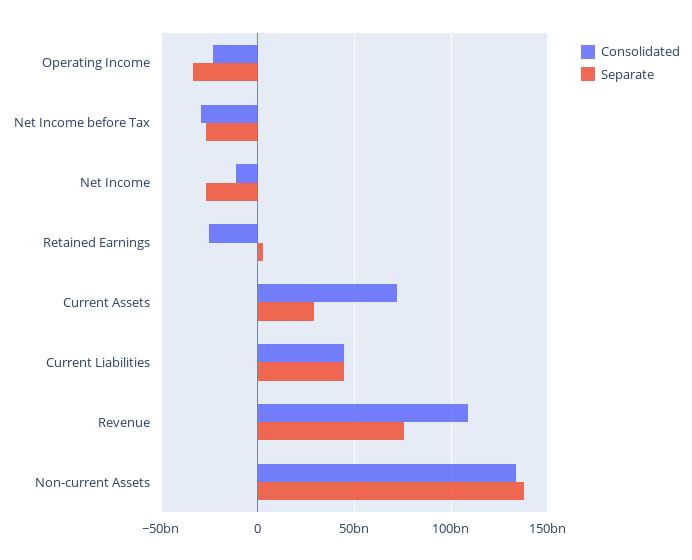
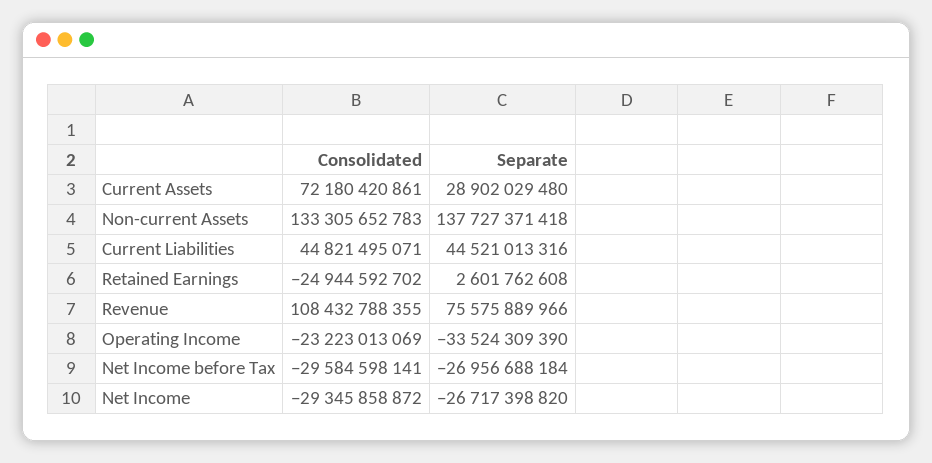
  {
    "Consolidated": {
      "Operating Income": -23223013069,
      "Net Income before Tax": -29584598141,
-     "Net Income": -10000000000,
+     "Net Income": -29345858872,
      "Retained Earnings": -24944592702,
      "Current Assets": 72180420861,
      "Current Liabilities": 44821495071,
      "Revenue": 108432788355,
      "Non-current Assets": 133305652783
    },
    "Separate": {
      "Operating Income": -33524309390,
      "Net Income before Tax": -26956688184,
      "Net Income": -26717398820,
      "Retained Earnings": 2601762608,
      "Current Assets": 28902029480,
      "Current Liabilities": 44521013316,
      "Revenue": 75575889966,
      "Non-current Assets": 137727371418
    }
  }

